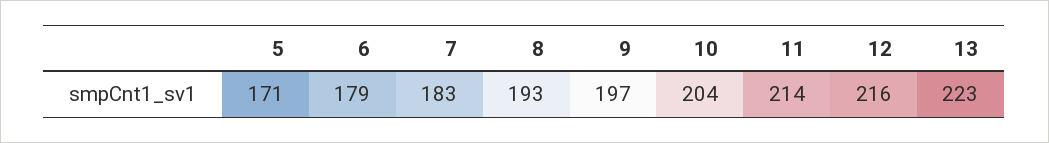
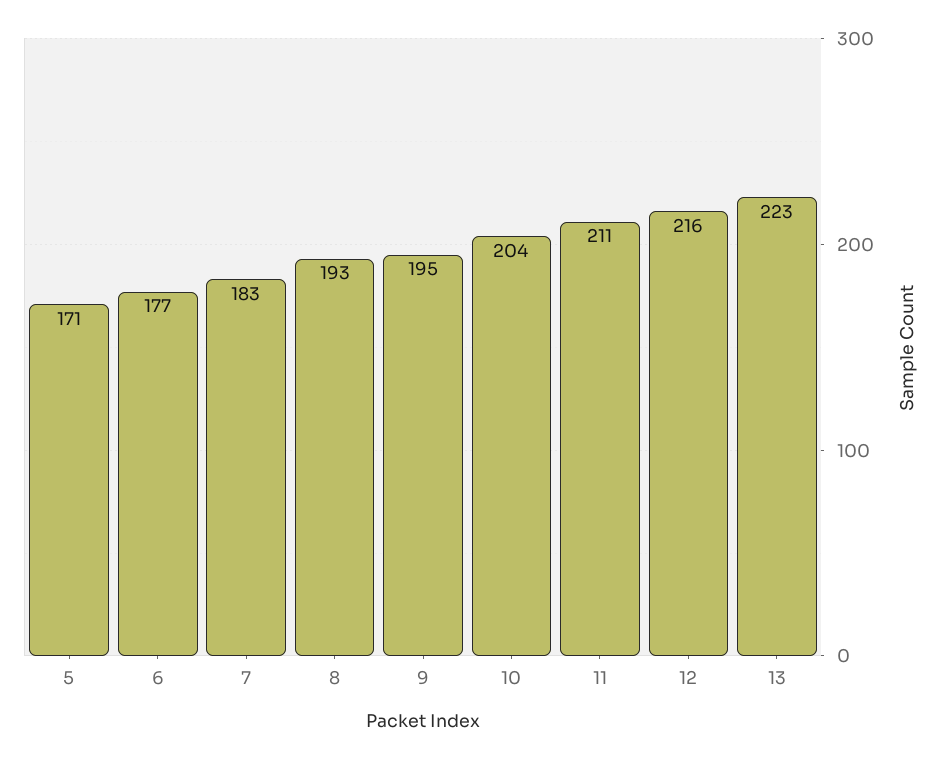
  {
    "5": 171,
-   "6": 179,
+   "6": 177,
    "7": 183,
    "8": 193,
-   "9": 197,
+   "9": 195,
    "10": 204,
-   "11": 214,
+   "11": 211,
    "12": 216,
    "13": 223
  }

